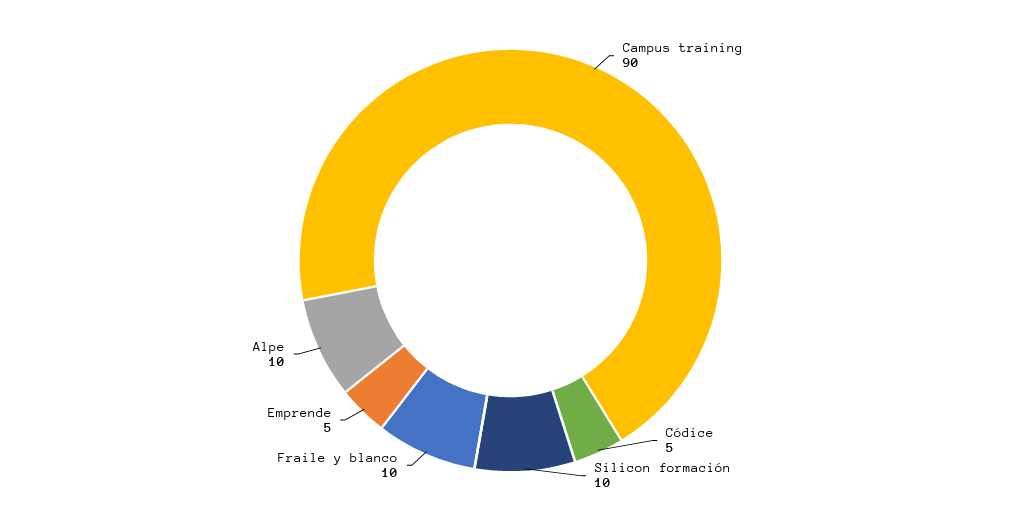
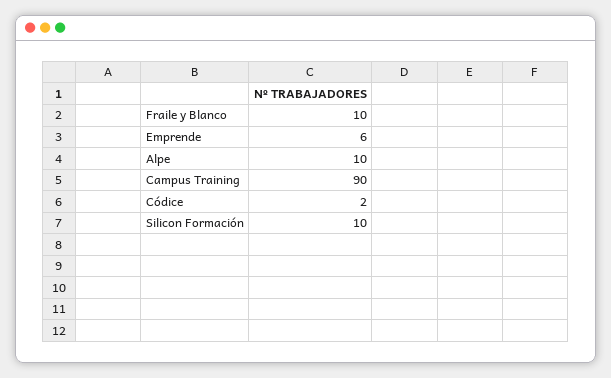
  {
    "Campus training": 90,
-   "Códice": 5,
+   "Códice": 2,
    "Silicon formación": 10,
    "Fraile y blanco": 10,
-   "Emprende": 5,
+   "Emprende": 6,
    "Alpe": 10
  }

